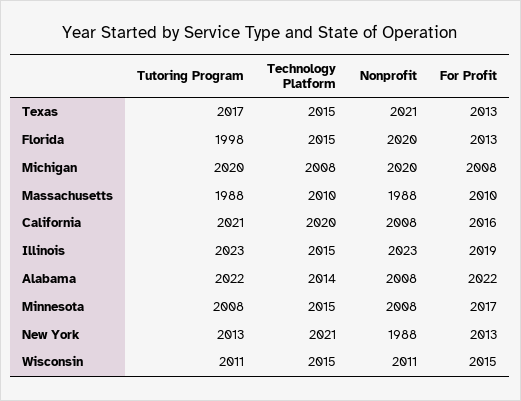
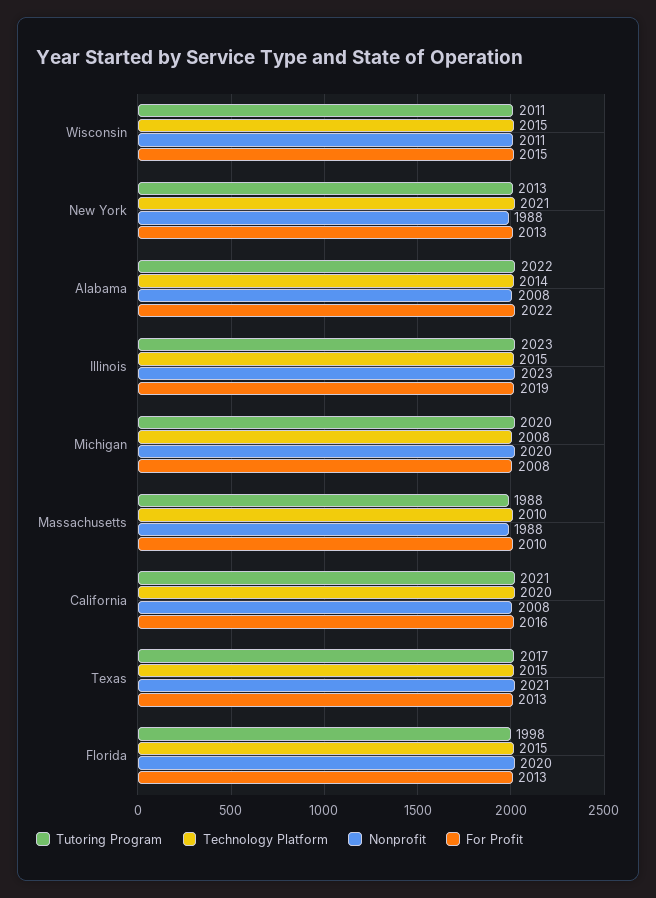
  {
    "Tutoring Program": {
      "Texas": 2017,
      "Florida": 1998,
      "Michigan": 2020,
      "Massachusetts": 1988,
      "California": 2021,
      "Illinois": 2023,
      "Alabama": 2022,
-     "Minnesota": 2008,
      "New York": 2013,
      "Wisconsin": 2011
    },
    "Technology Platform": {
      "Texas": 2015,
      "Florida": 2015,
      "Michigan": 2008,
      "Massachusetts": 2010,
      "California": 2020,
      "Illinois": 2015,
      "Alabama": 2014,
-     "Minnesota": 2015,
      "New York": 2021,
      "Wisconsin": 2015
    },
    "Nonprofit": {
      "Texas": 2021,
      "Florida": 2020,
      "Michigan": 2020,
      "Massachusetts": 1988,
      "California": 2008,
      "Illinois": 2023,
      "Alabama": 2008,
-     "Minnesota": 2008,
      "New York": 1988,
      "Wisconsin": 2011
    },
    "For Profit": {
      "Texas": 2013,
      "Florida": 2013,
      "Michigan": 2008,
      "Massachusetts": 2010,
      "California": 2016,
      "Illinois": 2019,
      "Alabama": 2022,
-     "Minnesota": 2017,
      "New York": 2013,
      "Wisconsin": 2015
    }
  }

